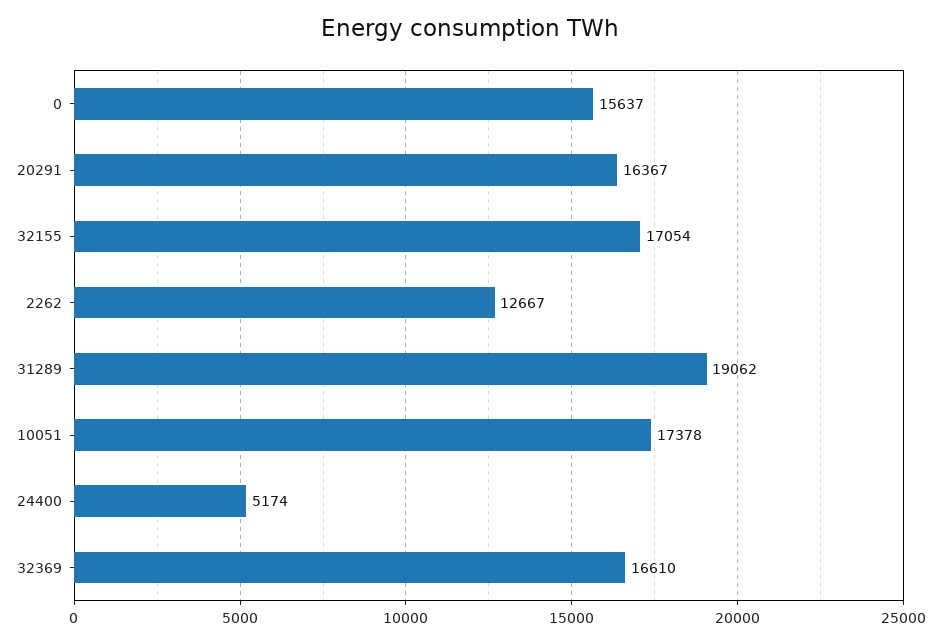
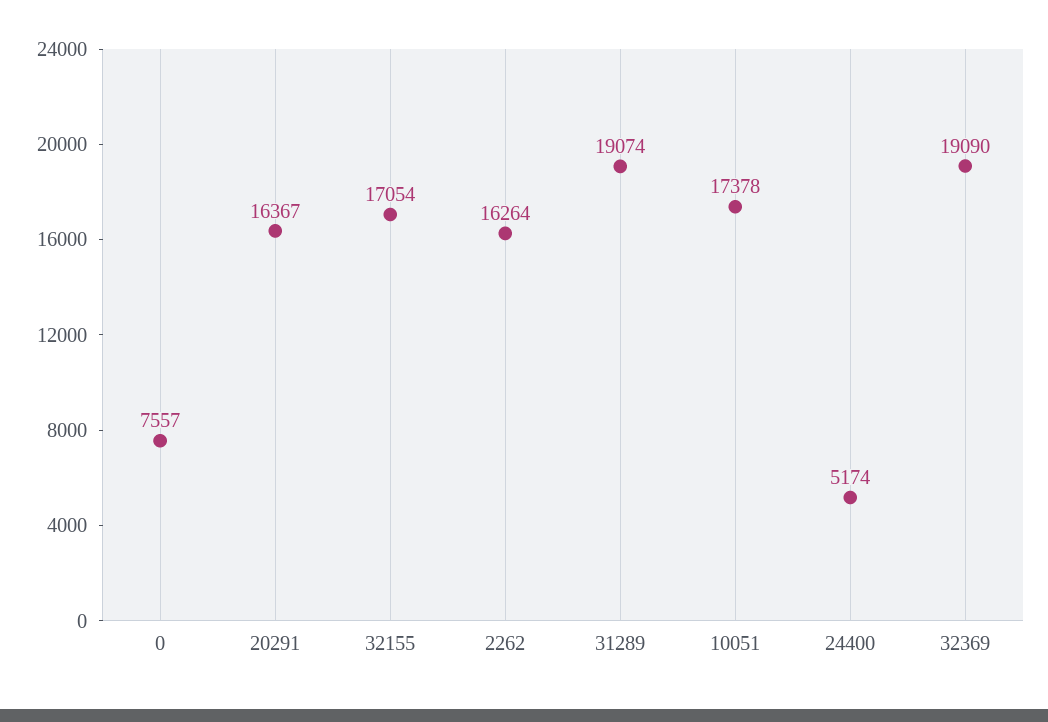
  {
-   "0": 15637,
+   "0": 7557,
    "20291": 16367,
    "32155": 17054,
-   "2262": 12667,
+   "2262": 16264,
-   "31289": 19062,
+   "31289": 19074,
    "10051": 17378,
    "24400": 5174,
-   "32369": 16610
+   "32369": 19090
  }

